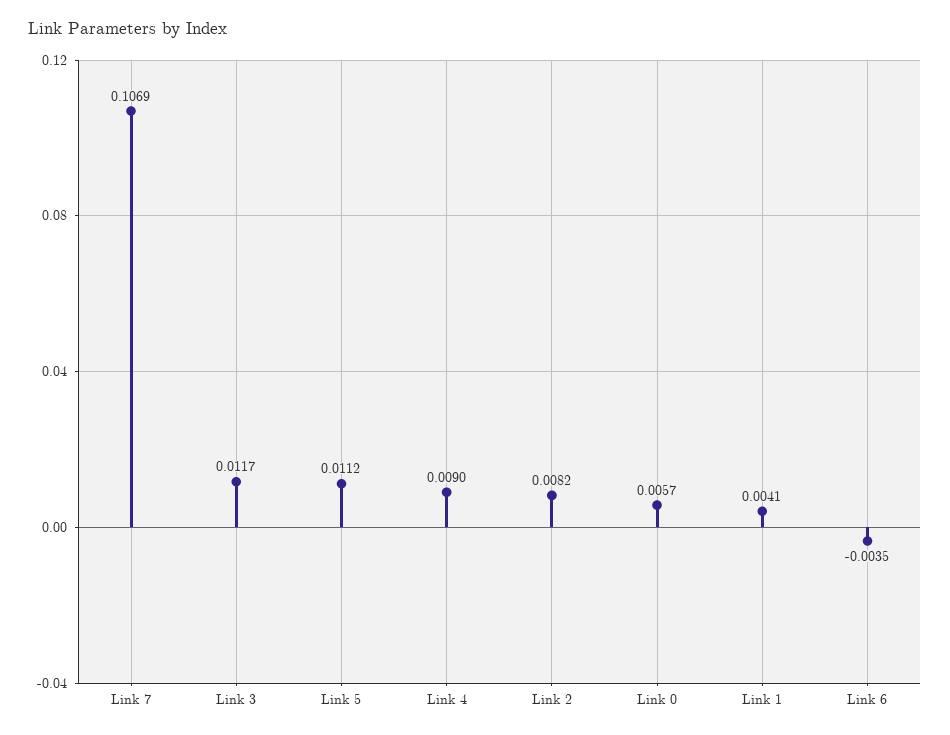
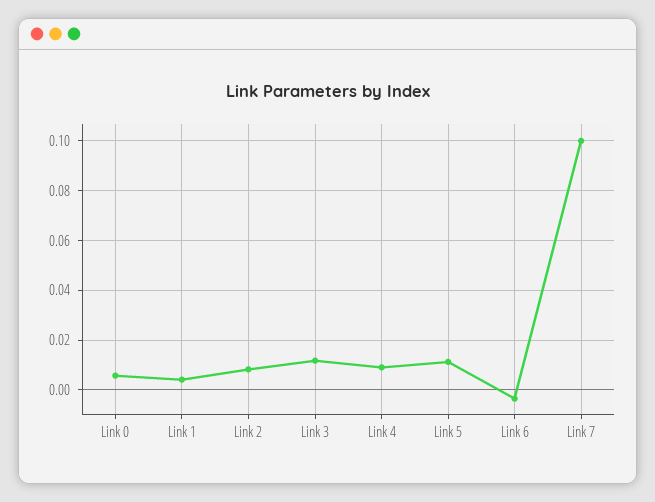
  {
-   "Link 7": 0.1069,
+   "Link 7": 0.1,
    "Link 3": 0.0117,
    "Link 5": 0.0112,
    "Link 4": 0.009,
    "Link 2": 0.0082,
    "Link 0": 0.0057,
    "Link 1": 0.0041,
    "Link 6": -0.0035
  }

